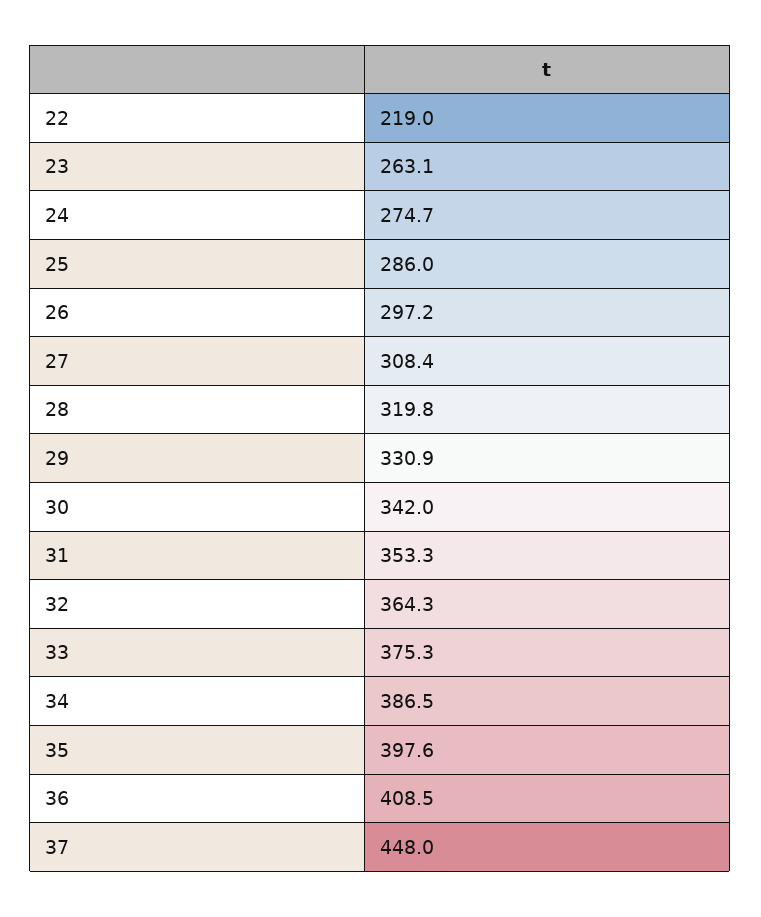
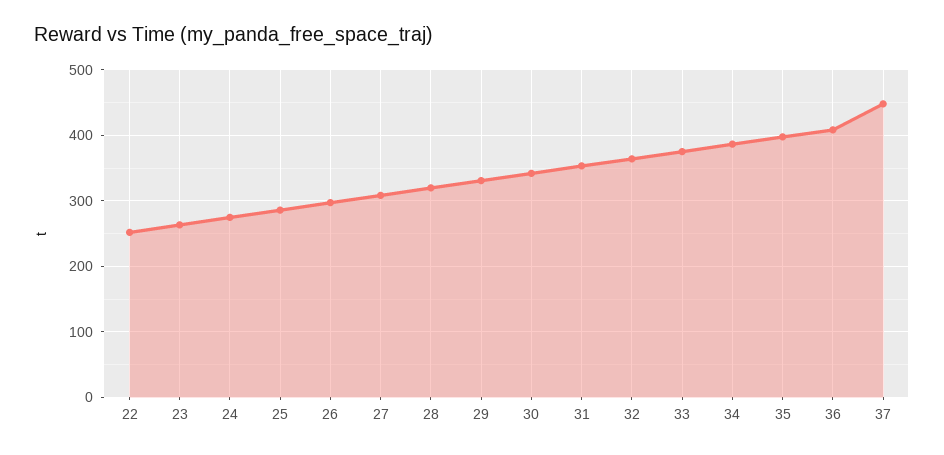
  {
-   "22": 219,
+   "22": 250,
    "23": 263.1,
    "24": 274.7,
    "25": 286,
    "26": 297.2,
    "27": 308.4,
    "28": 319.8,
    "29": 330.9,
    "30": 342,
    "31": 353.3,
    "32": 364.3,
    "33": 375.3,
    "34": 386.5,
    "35": 397.6,
    "36": 408.5,
    "37": 448
  }

